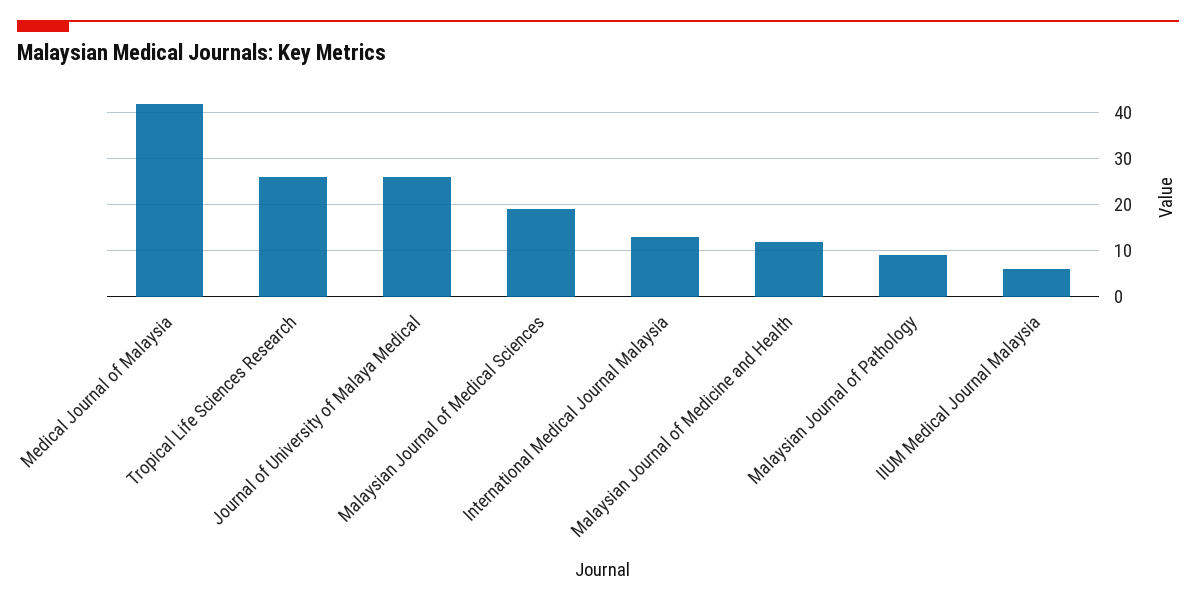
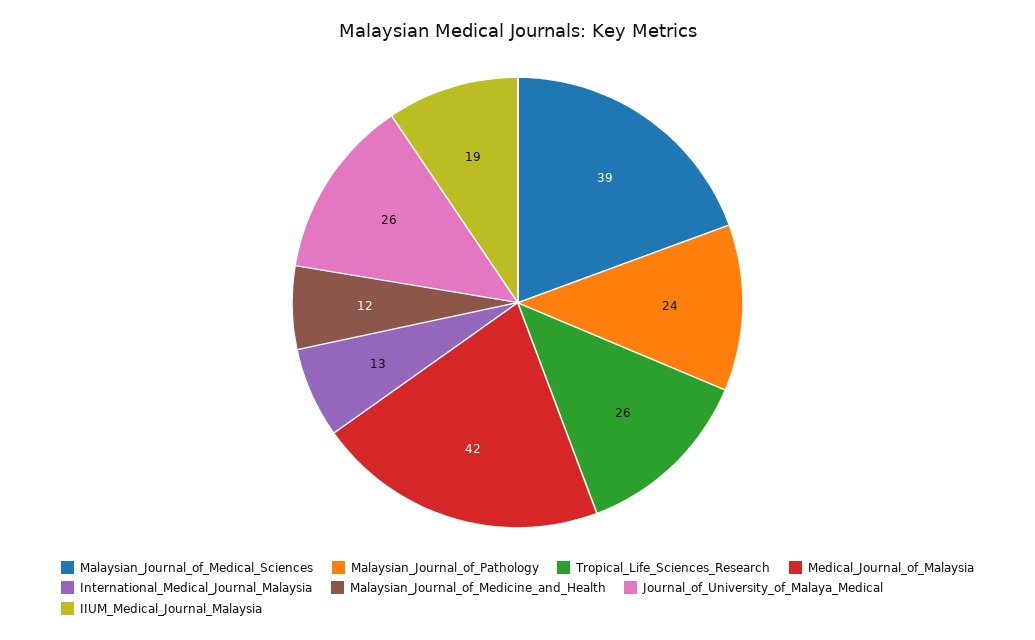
  {
    "Medical Journal of Malaysia": 42,
    "Tropical Life Sciences Research": 26,
    "Journal of University of Malaya Medical": 26,
-   "Malaysian Journal of Medical Sciences": 20,
+   "Malaysian Journal of Medical Sciences": 39,
    "International Medical Journal Malaysia": 13,
    "Malaysian Journal of Medicine and Health": 12,
-   "Malaysian Journal of Pathology": 10,
+   "Malaysian Journal of Pathology": 24,
-   "IIUM Medical Journal Malaysia": 5
+   "IIUM Medical Journal Malaysia": 19
  }

